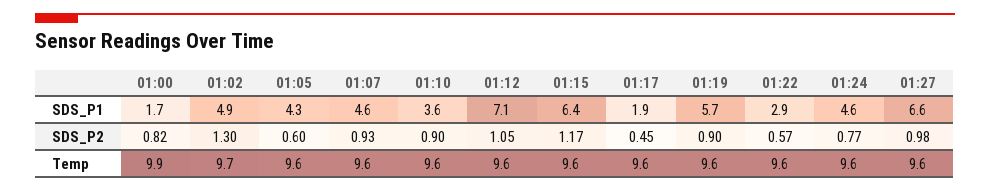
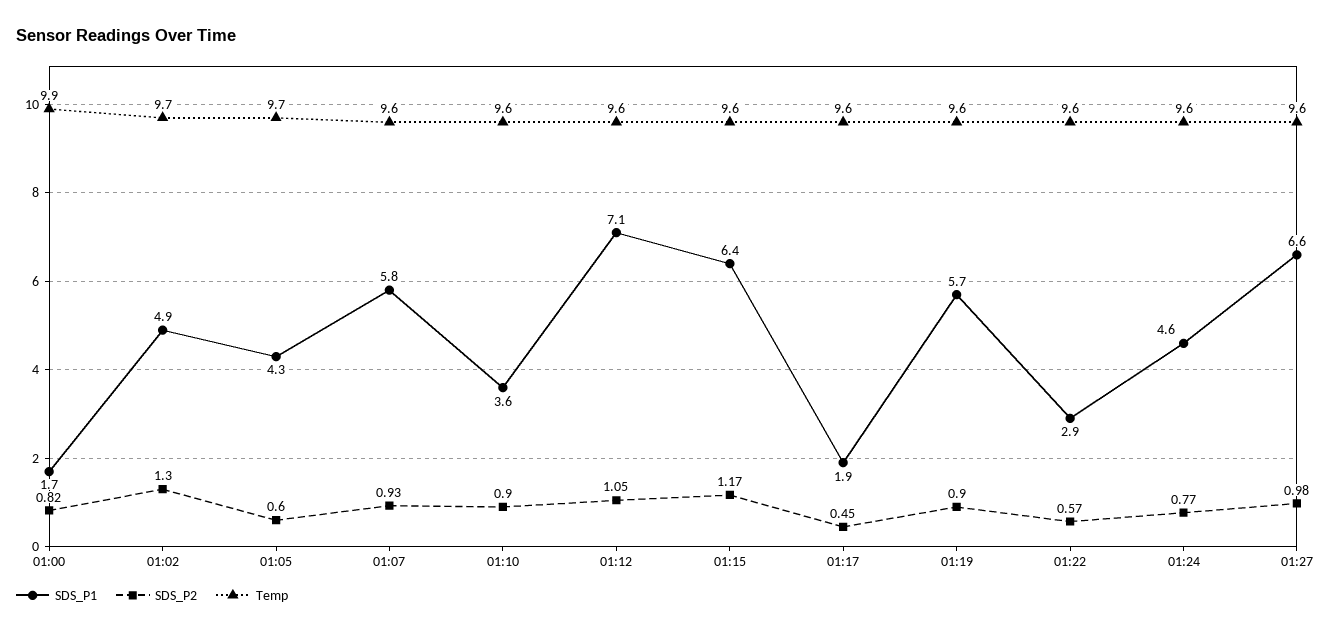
  {
    "SDS_P1": {
      "01:00": 1.7,
      "01:02": 4.9,
      "01:05": 4.3,
-     "01:07": 4.6,
+     "01:07": 5.8,
      "01:10": 3.6,
      "01:12": 7.1,
      "01:15": 6.4,
      "01:17": 1.9,
      "01:19": 5.7,
      "01:22": 2.9,
      "01:24": 4.6,
      "01:27": 6.6
    },
    "SDS_P2": {
      "01:00": 0.82,
      "01:02": 1.3,
      "01:05": 0.6,
      "01:07": 0.93,
      "01:10": 0.9,
      "01:12": 1.05,
      "01:15": 1.17,
      "01:17": 0.45,
      "01:19": 0.9,
      "01:22": 0.57,
      "01:24": 0.77,
      "01:27": 0.98
    },
    "Temp": {
      "01:00": 9.9,
      "01:02": 9.7,
-     "01:05": 9.6,
+     "01:05": 9.7,
      "01:07": 9.6,
      "01:10": 9.6,
      "01:12": 9.6,
      "01:15": 9.6,
      "01:17": 9.6,
      "01:19": 9.6,
      "01:22": 9.6,
      "01:24": 9.6,
      "01:27": 9.6
    }
  }

